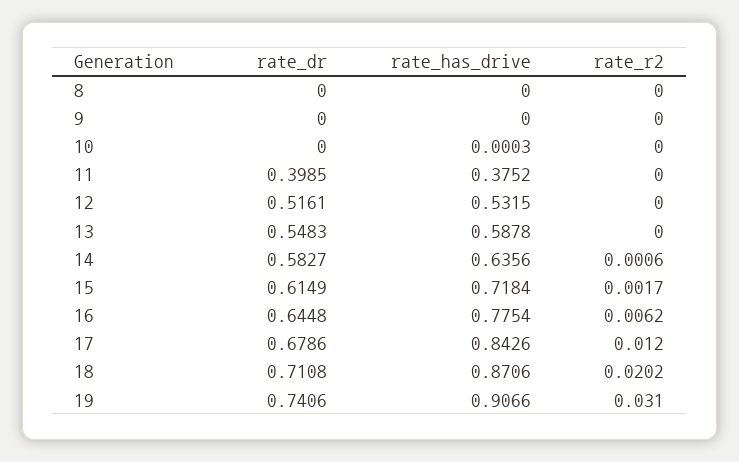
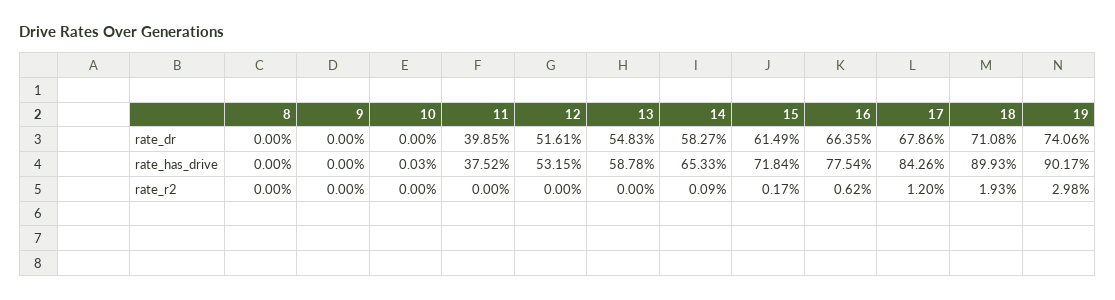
  {
    "rate_dr": {
      "8": 0,
      "9": 0,
      "10": 0,
      "11": 0.3985,
      "12": 0.5161,
      "13": 0.5483,
      "14": 0.5827,
      "15": 0.6149,
-     "16": 0.6448,
+     "16": 0.6635,
      "17": 0.6786,
      "18": 0.7108,
      "19": 0.7406
    },
    "rate_has_drive": {
      "8": 0,
      "9": 0,
      "10": 0.0003,
      "11": 0.3752,
      "12": 0.5315,
      "13": 0.5878,
-     "14": 0.6356,
+     "14": 0.6533,
      "15": 0.7184,
      "16": 0.7754,
      "17": 0.8426,
-     "18": 0.8706,
+     "18": 0.8993,
-     "19": 0.9066
+     "19": 0.9017
    },
    "rate_r2": {
      "8": 0,
      "9": 0,
      "10": 0,
      "11": 0,
      "12": 0,
      "13": 0,
-     "14": 0.0006,
+     "14": 0.0009,
      "15": 0.0017,
      "16": 0.0062,
      "17": 0.012,
-     "18": 0.0202,
+     "18": 0.0193,
-     "19": 0.031
+     "19": 0.0298
    }
  }

